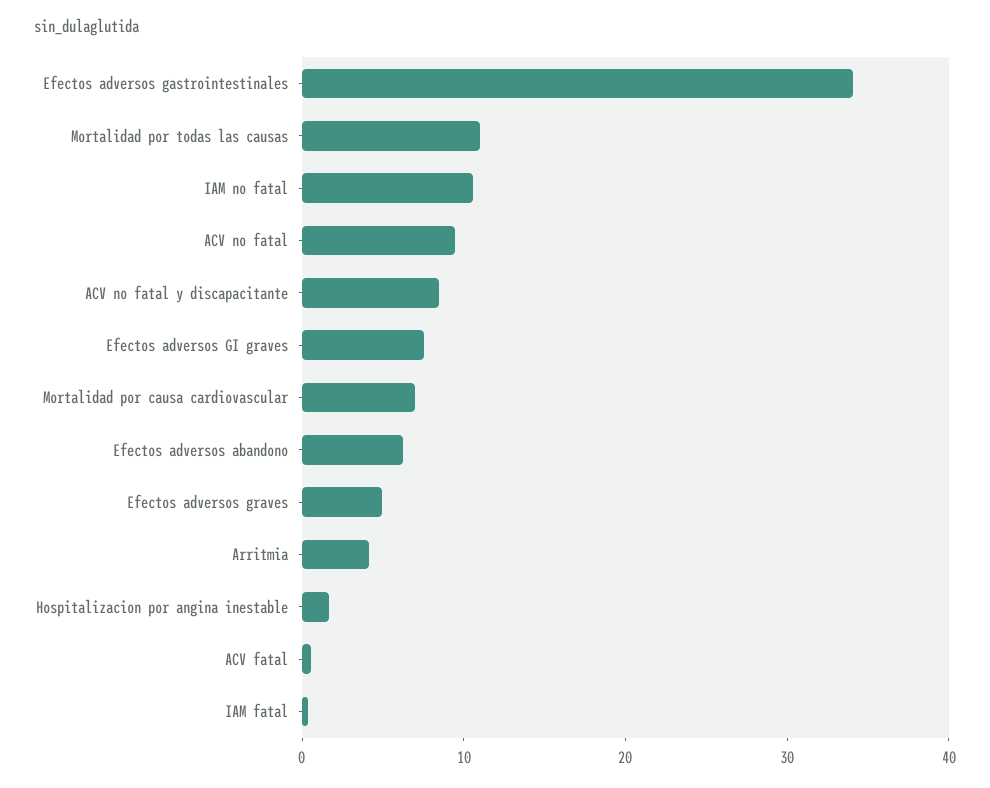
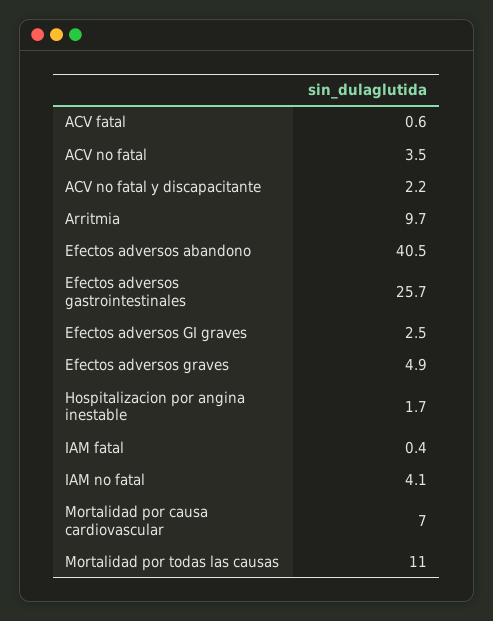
  {
-   "Efectos adversos gastrointestinales": 34,
+   "Efectos adversos gastrointestinales": 25.7,
    "Mortalidad por todas las causas": 11,
-   "IAM no fatal": 10,
+   "IAM no fatal": 4.1,
-   "ACV no fatal": 10,
+   "ACV no fatal": 3.5,
-   "ACV no fatal y discapacitante": 8,
+   "ACV no fatal y discapacitante": 2.2,
-   "Efectos adversos GI graves": 8,
+   "Efectos adversos GI graves": 2.5,
    "Mortalidad por causa cardiovascular": 7,
-   "Efectos adversos abandono": 6,
+   "Efectos adversos abandono": 40.5,
    "Efectos adversos graves": 4.9,
-   "Arritmia": 4,
+   "Arritmia": 9.7,
    "Hospitalizacion por angina inestable": 1.7,
    "ACV fatal": 0.6,
    "IAM fatal": 0.4
  }

